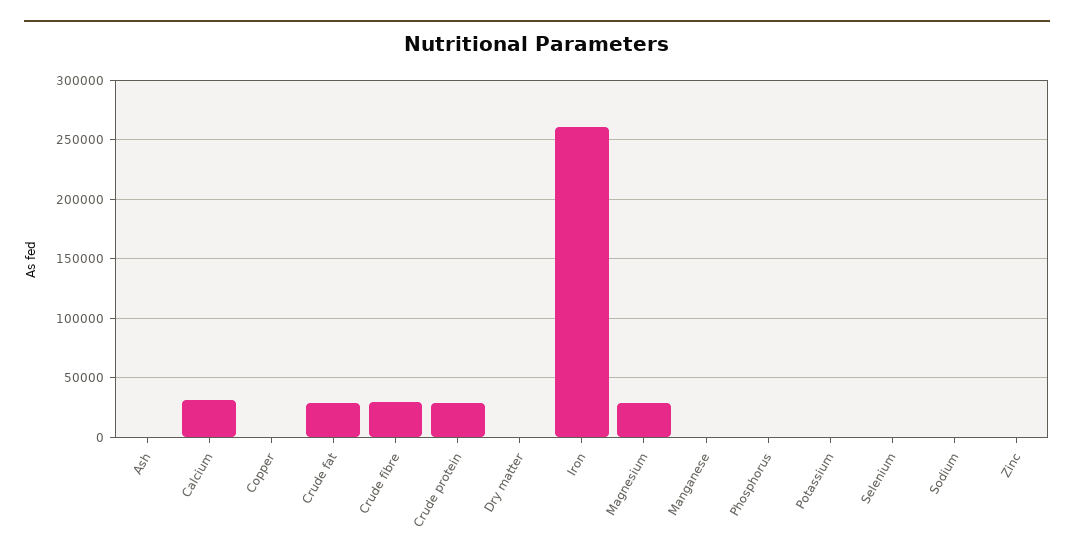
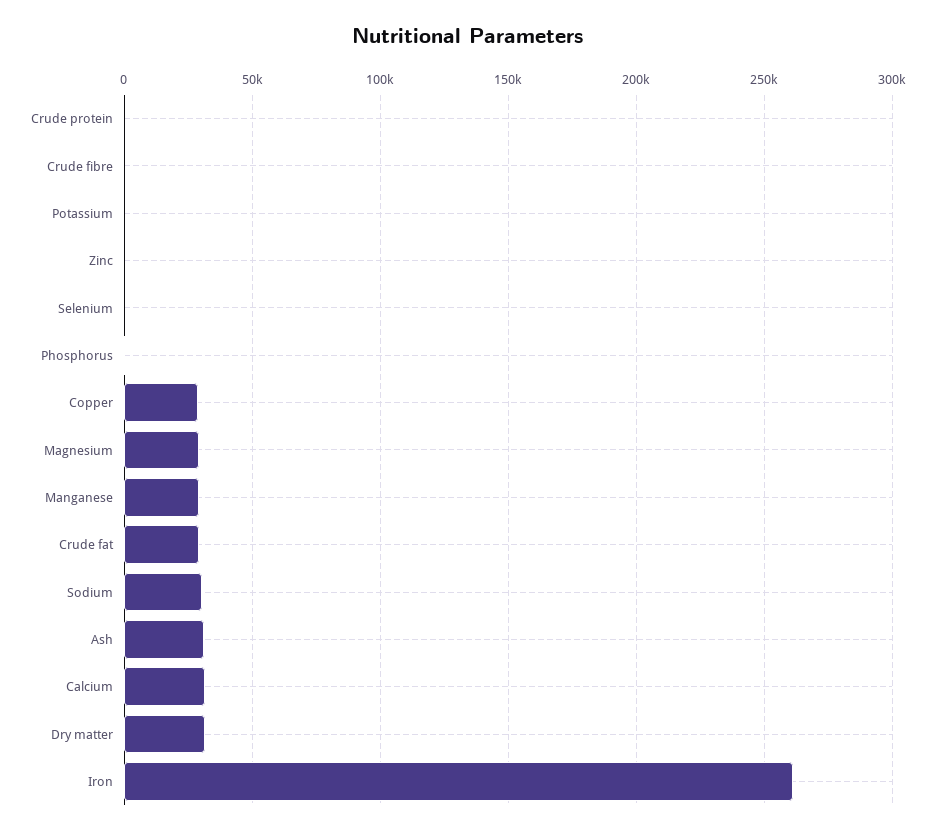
  {
-   "Ash": 0,
+   "Ash": 30000,
    "Calcium": 30000,
-   "Copper": 0,
+   "Copper": 30000,
    "Crude fat": 30000,
-   "Crude fibre": 30000,
+   "Crude fibre": 0,
-   "Crude protein": 30000,
+   "Crude protein": 0,
-   "Dry matter": 0,
+   "Dry matter": 30000,
    "Iron": 260000,
    "Magnesium": 30000,
-   "Manganese": 0,
+   "Manganese": 30000,
    "Phosphorus": 0,
    "Potassium": 0,
    "Selenium": 0,
-   "Sodium": 0,
+   "Sodium": 30000,
    "Zinc": 0
  }

